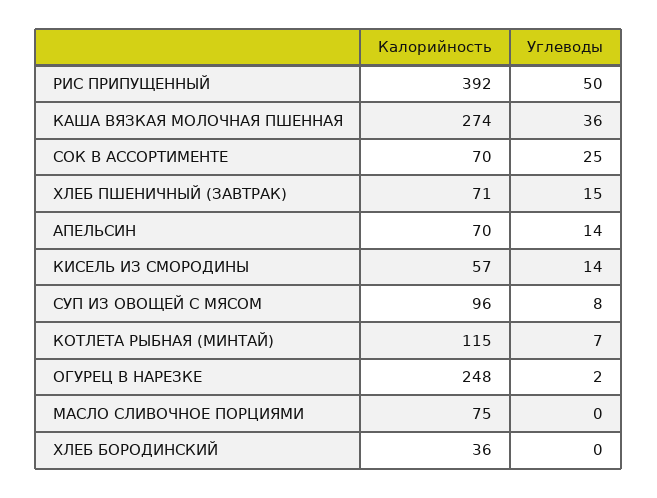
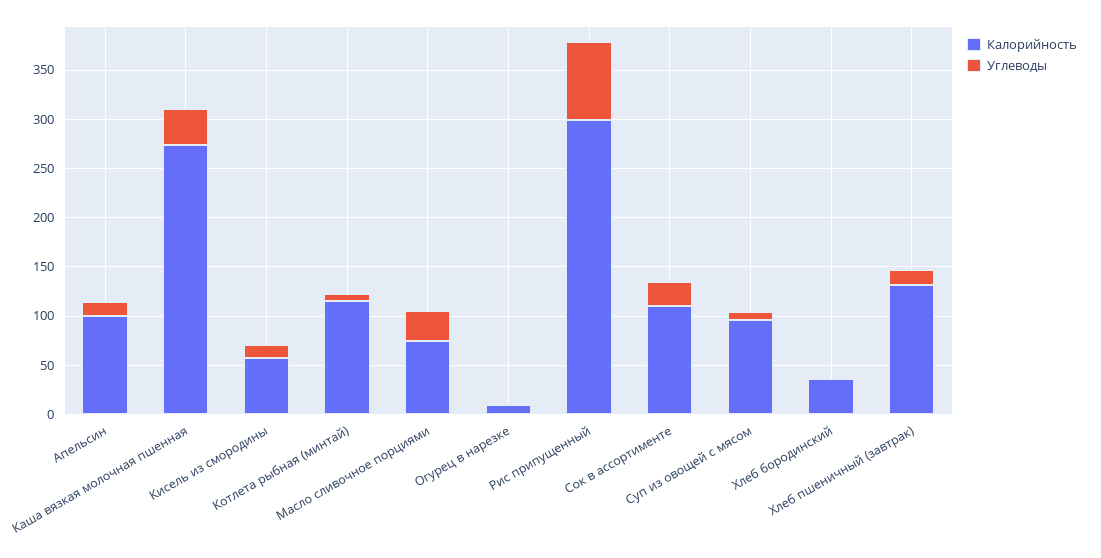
  {
    "Калорийность": {
-     "РИС ПРИПУЩЕННЫЙ": 392,
+     "РИС ПРИПУЩЕННЫЙ": 300,
      "КАША ВЯЗКАЯ МОЛОЧНАЯ ПШЕННАЯ": 274,
-     "СОК В АССОРТИМЕНТЕ": 70,
+     "СОК В АССОРТИМЕНТЕ": 110,
-     "ХЛЕБ ПШЕНИЧНЫЙ (ЗАВТРАК)": 71,
+     "ХЛЕБ ПШЕНИЧНЫЙ (ЗАВТРАК)": 130,
-     "АПЕЛЬСИН": 70,
+     "АПЕЛЬСИН": 100,
      "КИСЕЛЬ ИЗ СМОРОДИНЫ": 57,
      "СУП ИЗ ОВОЩЕЙ С МЯСОМ": 96,
      "КОТЛЕТА РЫБНАЯ (МИНТАЙ)": 115,
-     "ОГУРЕЦ В НАРЕЗКЕ": 248,
+     "ОГУРЕЦ В НАРЕЗКЕ": 10,
      "МАСЛО СЛИВОЧНОЕ ПОРЦИЯМИ": 75,
      "ХЛЕБ БОРОДИНСКИЙ": 36
    },
    "Углеводы": {
-     "РИС ПРИПУЩЕННЫЙ": 50,
+     "РИС ПРИПУЩЕННЫЙ": 80,
      "КАША ВЯЗКАЯ МОЛОЧНАЯ ПШЕННАЯ": 36,
      "СОК В АССОРТИМЕНТЕ": 25,
      "ХЛЕБ ПШЕНИЧНЫЙ (ЗАВТРАК)": 15,
      "АПЕЛЬСИН": 14,
      "КИСЕЛЬ ИЗ СМОРОДИНЫ": 14,
      "СУП ИЗ ОВОЩЕЙ С МЯСОМ": 8,
      "КОТЛЕТА РЫБНАЯ (МИНТАЙ)": 7,
      "ОГУРЕЦ В НАРЕЗКЕ": 2,
-     "МАСЛО СЛИВОЧНОЕ ПОРЦИЯМИ": 0,
+     "МАСЛО СЛИВОЧНОЕ ПОРЦИЯМИ": 30,
      "ХЛЕБ БОРОДИНСКИЙ": 0
    }
  }

